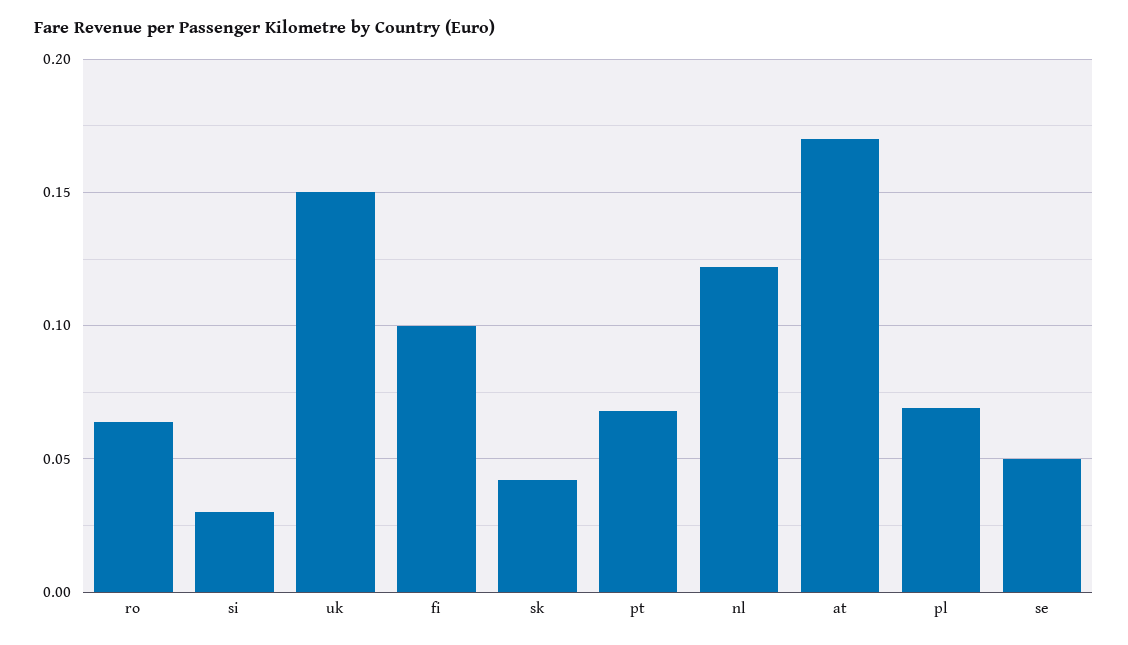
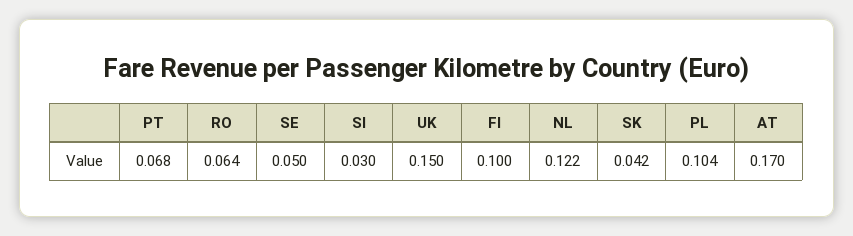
  {
    "ro": 0.064,
    "si": 0.03,
    "uk": 0.15,
    "fi": 0.1,
    "sk": 0.042,
    "pt": 0.068,
    "nl": 0.122,
    "at": 0.17,
-   "pl": 0.07,
+   "pl": 0.104,
    "se": 0.05
  }

